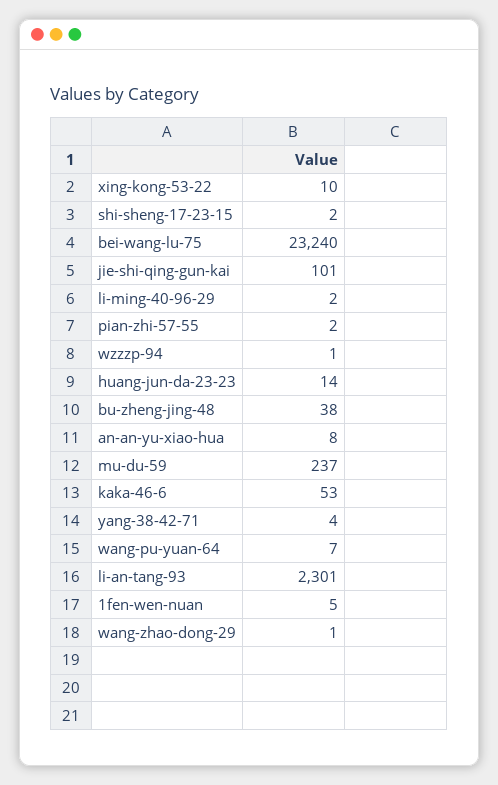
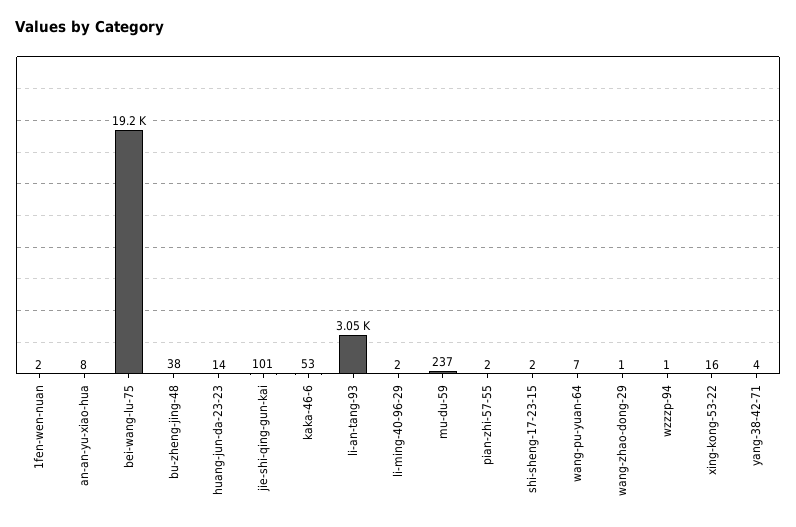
  {
-   "xing-kong-53-22": 10,
+   "xing-kong-53-22": 16,
    "shi-sheng-17-23-15": 2,
-   "bei-wang-lu-75": 23240,
+   "bei-wang-lu-75": 19200,
    "jie-shi-qing-gun-kai": 101,
    "li-ming-40-96-29": 2,
    "pian-zhi-57-55": 2,
    "wzzzp-94": 1,
    "huang-jun-da-23-23": 14,
    "bu-zheng-jing-48": 38,
    "an-an-yu-xiao-hua": 8,
    "mu-du-59": 237,
    "kaka-46-6": 53,
    "yang-38-42-71": 4,
    "wang-pu-yuan-64": 7,
-   "li-an-tang-93": 2301,
+   "li-an-tang-93": 3050,
-   "1fen-wen-nuan": 5,
+   "1fen-wen-nuan": 2,
    "wang-zhao-dong-29": 1
  }

